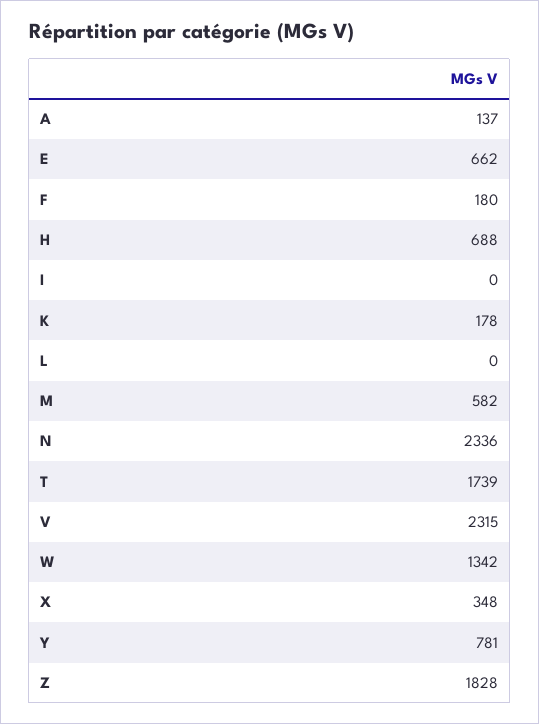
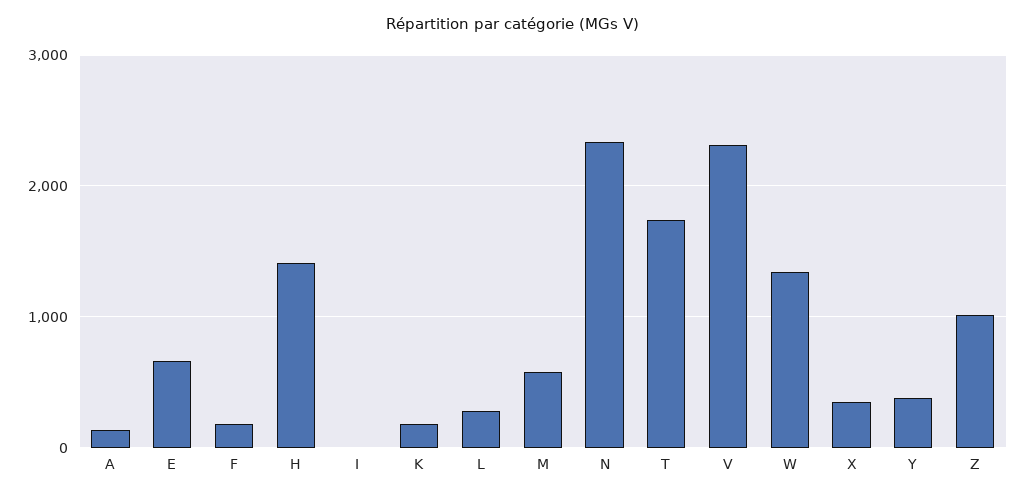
  {
    "A": 137,
    "E": 662,
    "F": 180,
-   "H": 688,
+   "H": 1400,
    "I": 0,
    "K": 178,
-   "L": 0,
+   "L": 300,
    "M": 582,
    "N": 2336,
    "T": 1739,
    "V": 2315,
    "W": 1342,
    "X": 348,
-   "Y": 781,
+   "Y": 400,
-   "Z": 1828
+   "Z": 1000
  }

